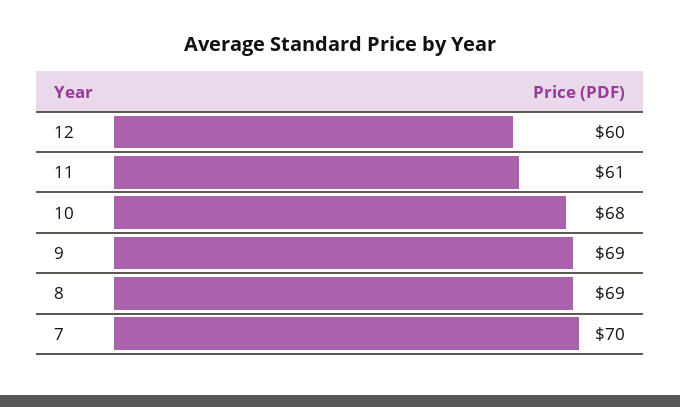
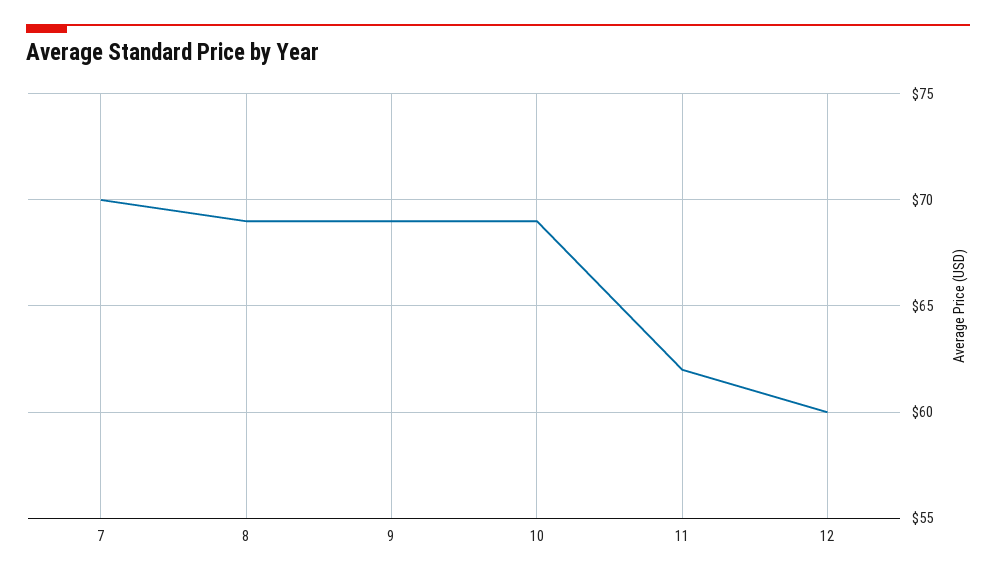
  {
    "12": 60,
-   "11": 61,
+   "11": 62,
-   "10": 68,
+   "10": 69,
    "9": 69,
    "8": 69,
    "7": 70
  }

